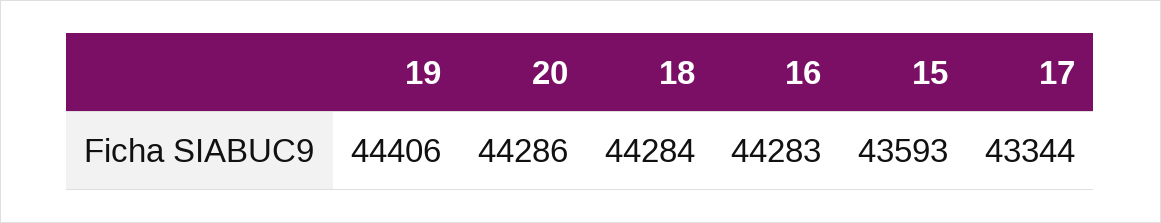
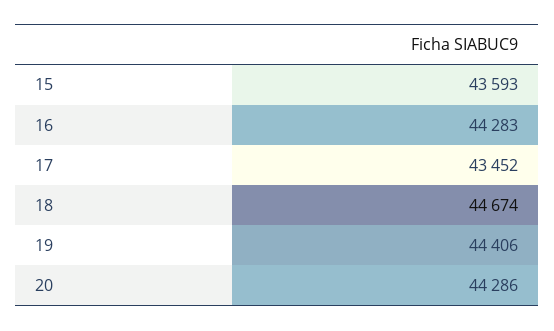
  {
    "19": 44406,
    "20": 44286,
-   "18": 44284,
+   "18": 44674,
    "16": 44283,
    "15": 43593,
-   "17": 43344
+   "17": 43452
  }

